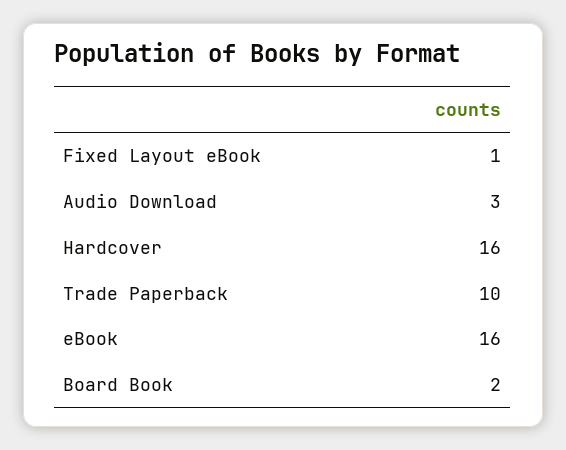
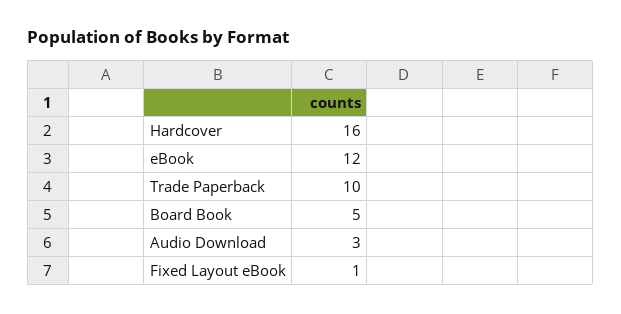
  {
    "Fixed Layout eBook": 1,
    "Audio Download": 3,
    "Hardcover": 16,
    "Trade Paperback": 10,
-   "eBook": 16,
+   "eBook": 12,
-   "Board Book": 2
+   "Board Book": 5
  }

